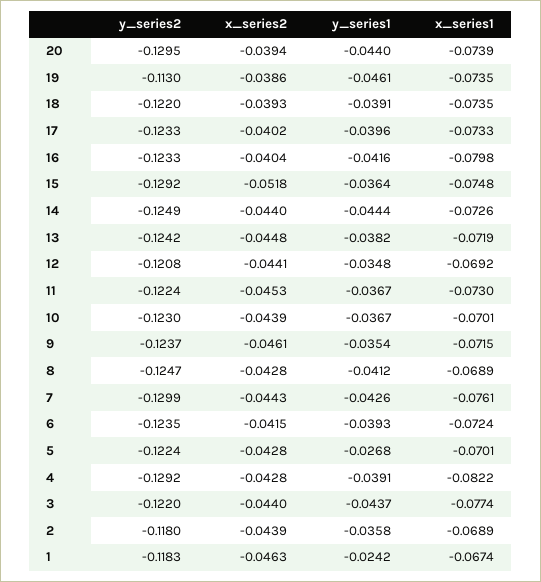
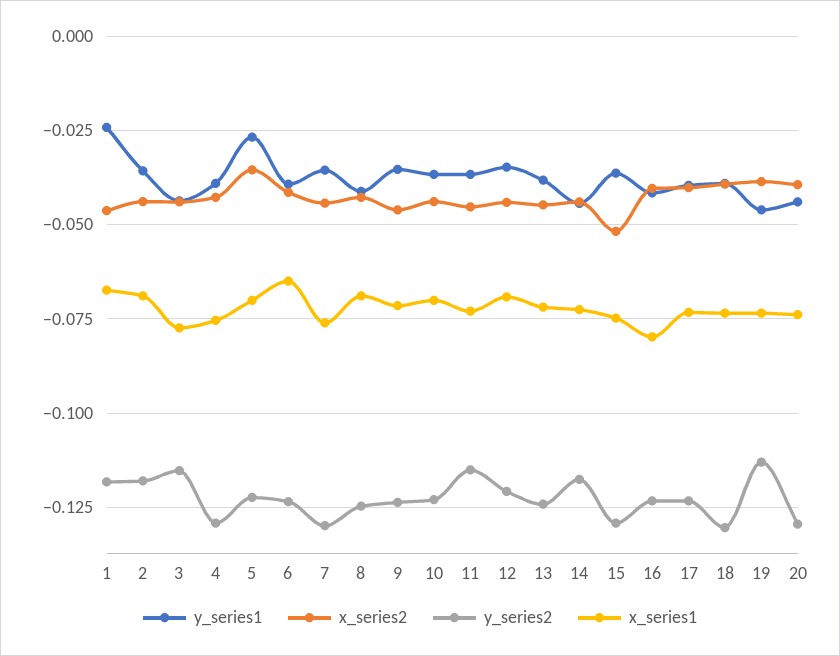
  {
    "y_series2": {
      "20": -0.1295,
      "19": -0.113,
-     "18": -0.122,
+     "18": -0.13,
      "17": -0.1233,
      "16": -0.1233,
      "15": -0.1292,
-     "14": -0.1249,
+     "14": -0.1175,
      "13": -0.1242,
      "12": -0.1208,
-     "11": -0.1224,
+     "11": -0.115,
      "10": -0.123,
      "9": -0.1237,
      "8": -0.1247,
      "7": -0.1299,
      "6": -0.1235,
      "5": -0.1224,
      "4": -0.1292,
-     "3": -0.122,
+     "3": -0.115,
      "2": -0.118,
      "1": -0.1183
    },
    "x_series2": {
      "20": -0.0394,
      "19": -0.0386,
      "18": -0.0393,
      "17": -0.0402,
      "16": -0.0404,
      "15": -0.0518,
      "14": -0.044,
      "13": -0.0448,
      "12": -0.0441,
      "11": -0.0453,
      "10": -0.0439,
      "9": -0.0461,
      "8": -0.0428,
      "7": -0.0443,
      "6": -0.0415,
-     "5": -0.0428,
+     "5": -0.035,
      "4": -0.0428,
      "3": -0.044,
      "2": -0.0439,
      "1": -0.0463
    },
    "y_series1": {
      "20": -0.044,
      "19": -0.0461,
      "18": -0.0391,
      "17": -0.0396,
      "16": -0.0416,
      "15": -0.0364,
      "14": -0.0444,
      "13": -0.0382,
      "12": -0.0348,
      "11": -0.0367,
      "10": -0.0367,
      "9": -0.0354,
      "8": -0.0412,
-     "7": -0.0426,
+     "7": -0.035,
      "6": -0.0393,
      "5": -0.0268,
      "4": -0.0391,
      "3": -0.0437,
      "2": -0.0358,
      "1": -0.0242
    },
    "x_series1": {
      "20": -0.0739,
      "19": -0.0735,
      "18": -0.0735,
      "17": -0.0733,
      "16": -0.0798,
      "15": -0.0748,
      "14": -0.0726,
      "13": -0.0719,
      "12": -0.0692,
      "11": -0.073,
      "10": -0.0701,
      "9": -0.0715,
      "8": -0.0689,
      "7": -0.0761,
-     "6": -0.0724,
+     "6": -0.065,
      "5": -0.0701,
-     "4": -0.0822,
+     "4": -0.075,
      "3": -0.0774,
      "2": -0.0689,
      "1": -0.0674
    }
  }

